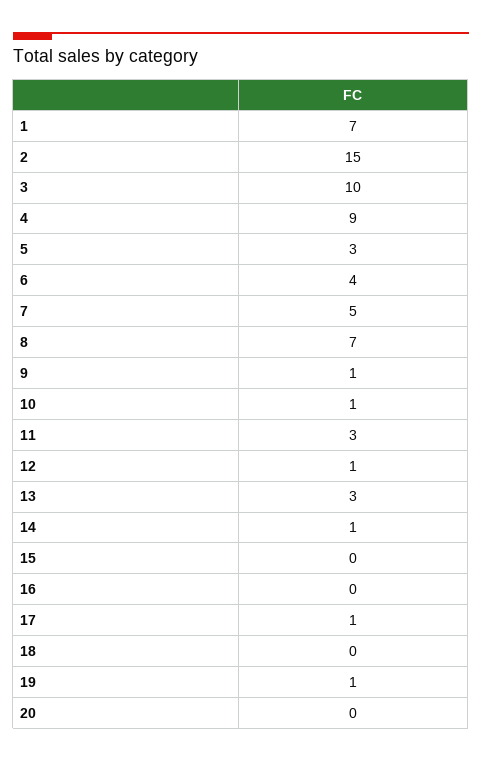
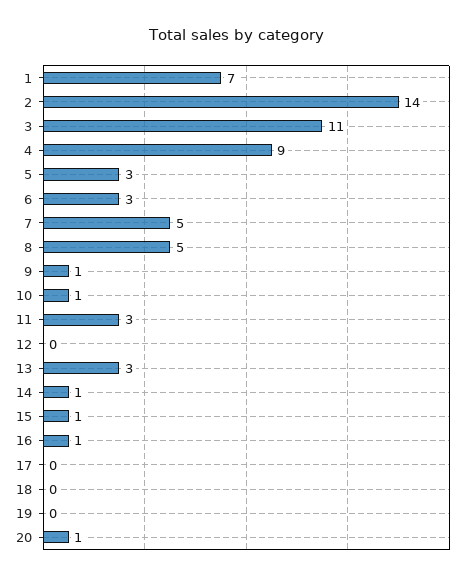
  {
    "1": 7,
-   "2": 15,
+   "2": 14,
-   "3": 10,
+   "3": 11,
    "4": 9,
    "5": 3,
-   "6": 4,
+   "6": 3,
    "7": 5,
-   "8": 7,
+   "8": 5,
    "9": 1,
    "10": 1,
    "11": 3,
-   "12": 1,
+   "12": 0,
    "13": 3,
    "14": 1,
-   "15": 0,
+   "15": 1,
-   "16": 0,
+   "16": 1,
-   "17": 1,
+   "17": 0,
    "18": 0,
-   "19": 1,
+   "19": 0,
-   "20": 0
+   "20": 1
  }

